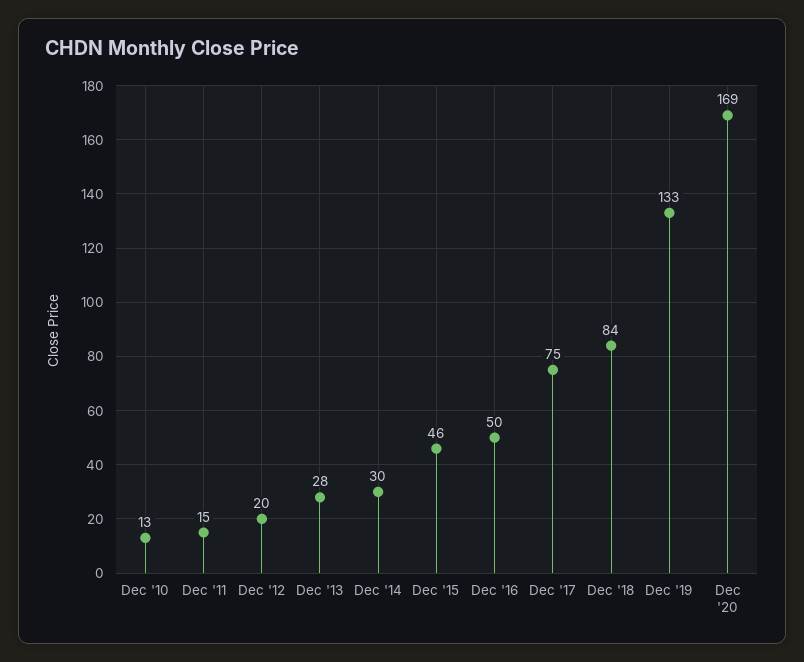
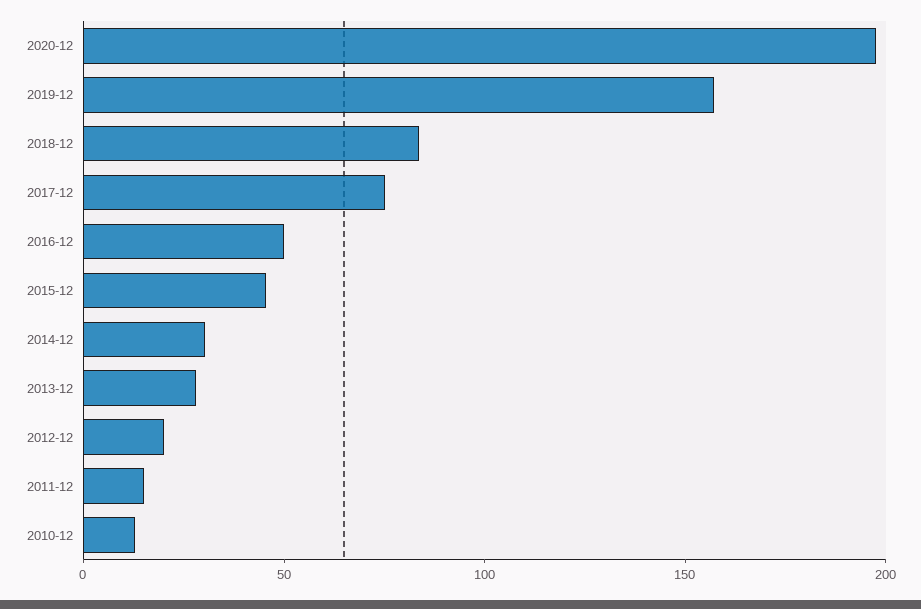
  {
    "Dec '10": 13,
    "Dec '11": 15,
    "Dec '12": 20,
    "Dec '13": 28,
    "Dec '14": 30,
    "Dec '15": 46,
    "Dec '16": 50,
    "Dec '17": 75,
    "Dec '18": 84,
-   "Dec '19": 133,
+   "Dec '19": 160,
-   "Dec '20": 169
+   "Dec '20": 200
  }

